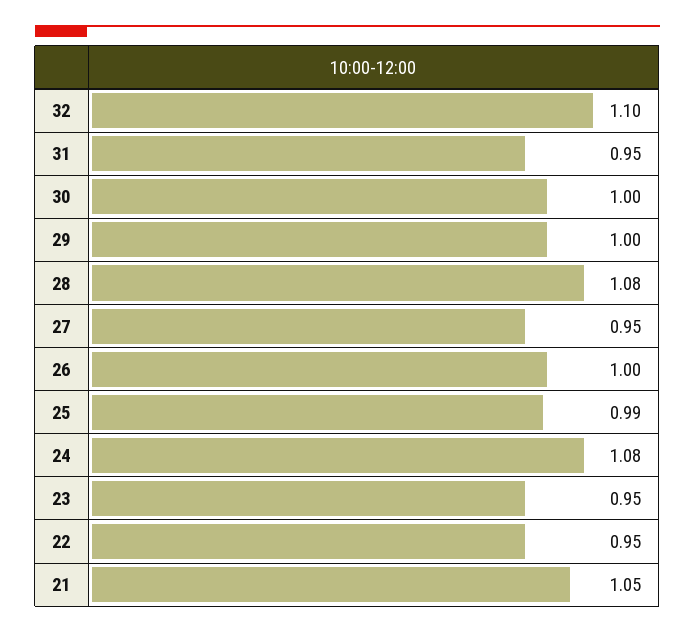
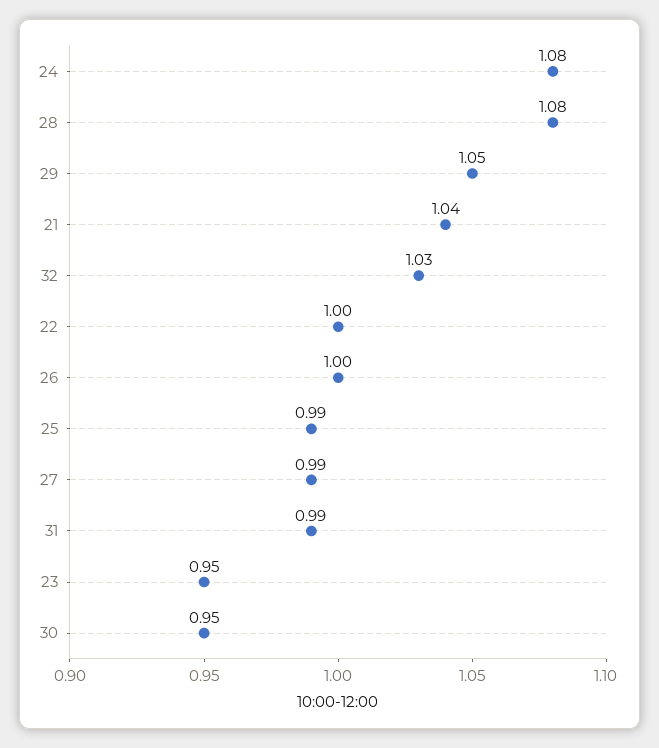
  {
-   "32": 1.1,
+   "32": 1.03,
-   "31": 0.95,
+   "31": 0.99,
-   "30": 1,
+   "30": 0.95,
-   "29": 1,
+   "29": 1.05,
    "28": 1.08,
-   "27": 0.95,
+   "27": 0.99,
    "26": 1,
    "25": 0.99,
    "24": 1.08,
    "23": 0.95,
-   "22": 0.95,
+   "22": 1,
-   "21": 1.05
+   "21": 1.04
  }

